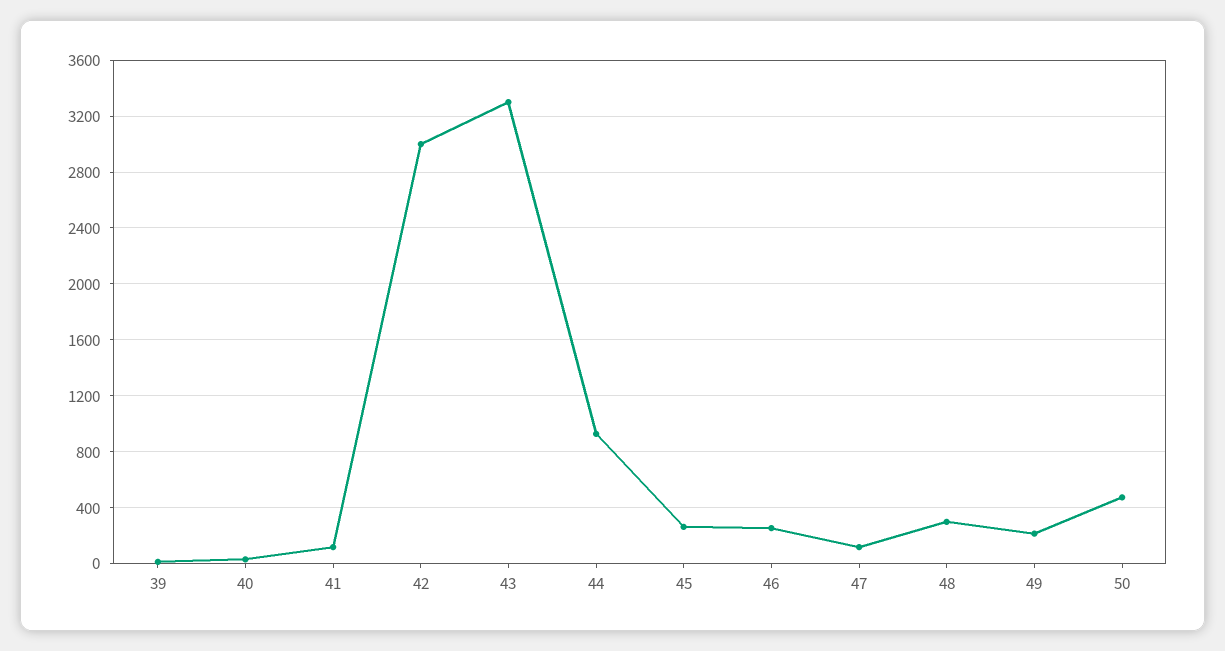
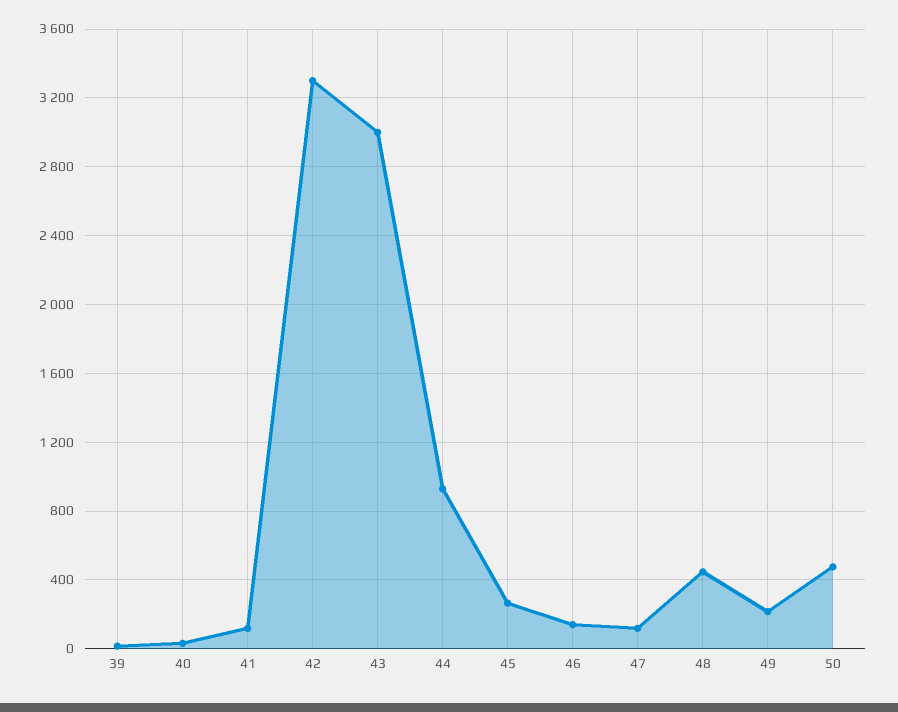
  {
    "39": 0,
    "40": 50,
    "41": 100,
-   "42": 3000,
+   "42": 3300,
-   "43": 3300,
+   "43": 3000,
    "44": 950,
    "45": 250,
-   "46": 250,
+   "46": 150,
    "47": 100,
-   "48": 300,
+   "48": 450,
    "49": 200,
    "50": 500
  }

